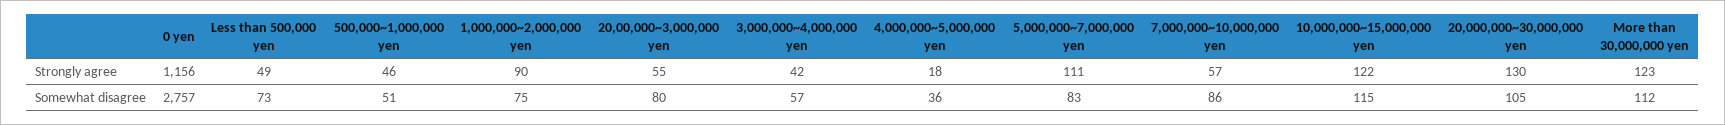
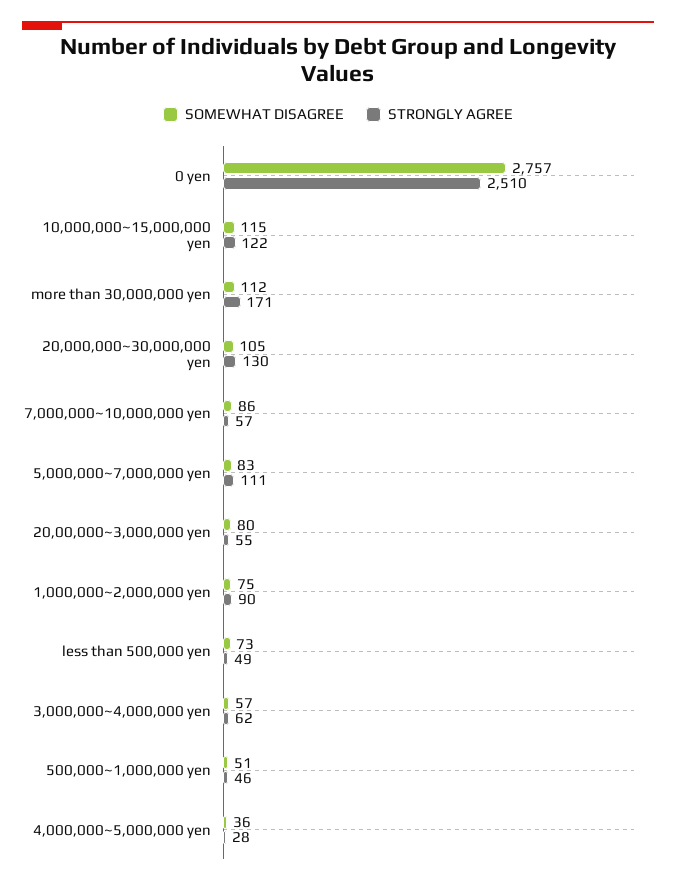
  {
    "Strongly agree": {
-     "0 yen": 1156,
+     "0 yen": 2510,
      "Less than 500,000 yen": 49,
      "500,000~1,000,000 yen": 46,
      "1,000,000~2,000,000 yen": 90,
      "20,00,000~3,000,000 yen": 55,
-     "3,000,000~4,000,000 yen": 42,
+     "3,000,000~4,000,000 yen": 62,
-     "4,000,000~5,000,000 yen": 18,
+     "4,000,000~5,000,000 yen": 28,
      "5,000,000~7,000,000 yen": 111,
      "7,000,000~10,000,000 yen": 57,
      "10,000,000~15,000,000 yen": 122,
      "20,000,000~30,000,000 yen": 130,
-     "More than 30,000,000 yen": 123
+     "More than 30,000,000 yen": 171
    },
    "Somewhat disagree": {
      "0 yen": 2757,
      "Less than 500,000 yen": 73,
      "500,000~1,000,000 yen": 51,
      "1,000,000~2,000,000 yen": 75,
      "20,00,000~3,000,000 yen": 80,
      "3,000,000~4,000,000 yen": 57,
      "4,000,000~5,000,000 yen": 36,
      "5,000,000~7,000,000 yen": 83,
      "7,000,000~10,000,000 yen": 86,
      "10,000,000~15,000,000 yen": 115,
      "20,000,000~30,000,000 yen": 105,
      "More than 30,000,000 yen": 112
    }
  }

